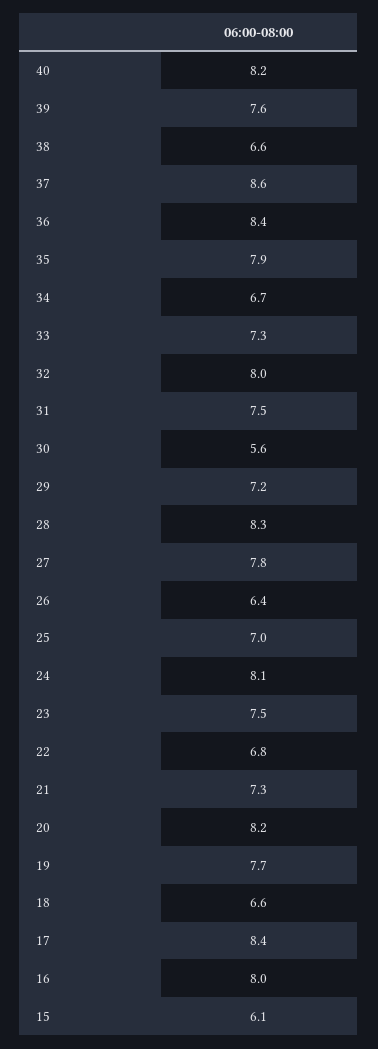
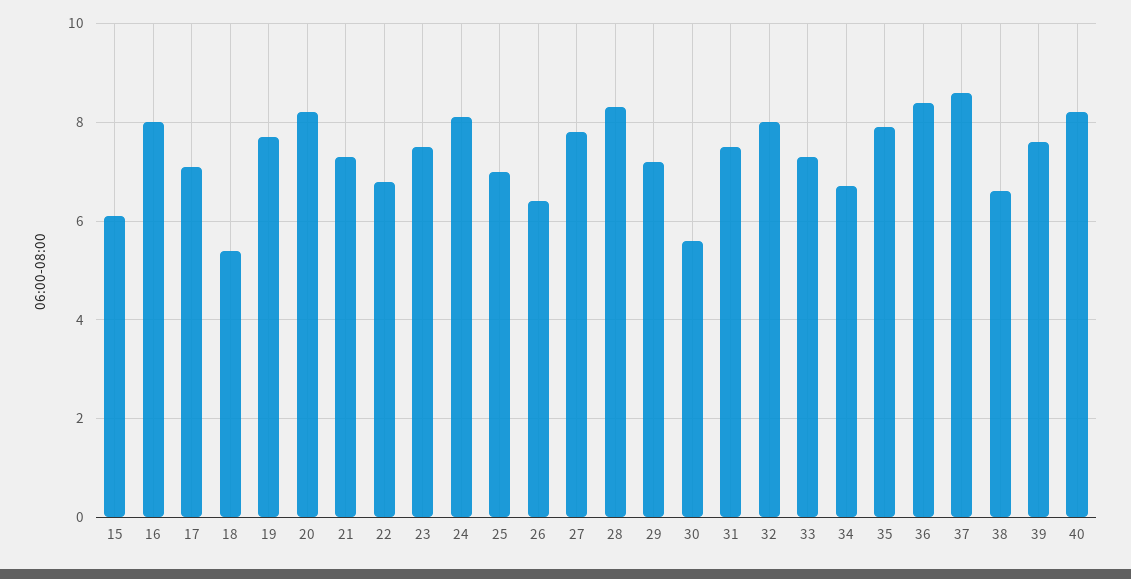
  {
    "40": 8.2,
    "39": 7.6,
    "38": 6.6,
    "37": 8.6,
    "36": 8.4,
    "35": 7.9,
    "34": 6.7,
    "33": 7.3,
    "32": 8,
    "31": 7.5,
    "30": 5.6,
    "29": 7.2,
    "28": 8.3,
    "27": 7.8,
    "26": 6.4,
    "25": 7,
    "24": 8.1,
    "23": 7.5,
    "22": 6.8,
    "21": 7.3,
    "20": 8.2,
    "19": 7.7,
-   "18": 6.6,
+   "18": 5.5,
-   "17": 8.4,
+   "17": 7,
    "16": 8,
    "15": 6.1
  }

